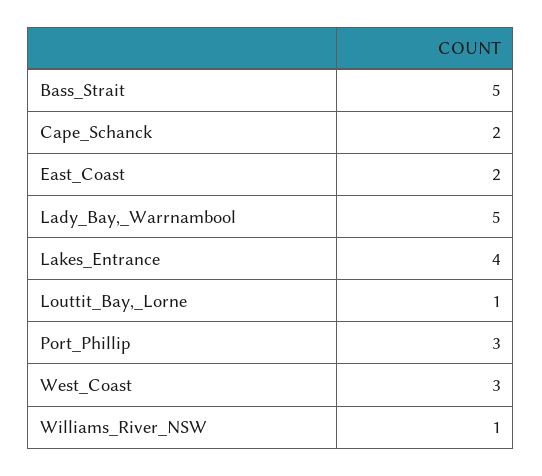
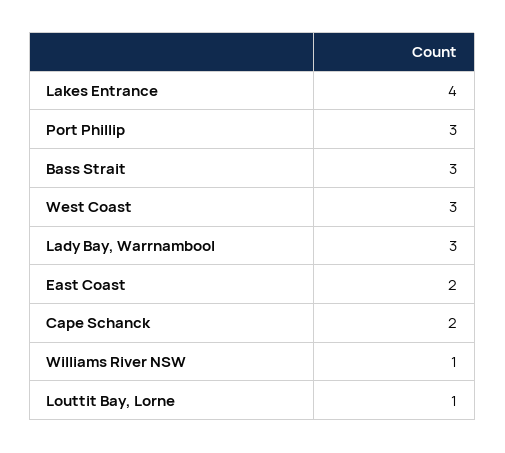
  {
-   "Bass_Strait": 5,
+   "Bass_Strait": 3,
    "Cape_Schanck": 2,
    "East_Coast": 2,
-   "Lady_Bay,_Warrnambool": 5,
+   "Lady_Bay,_Warrnambool": 3,
    "Lakes_Entrance": 4,
    "Louttit_Bay,_Lorne": 1,
    "Port_Phillip": 3,
    "West_Coast": 3,
    "Williams_River_NSW": 1
  }

